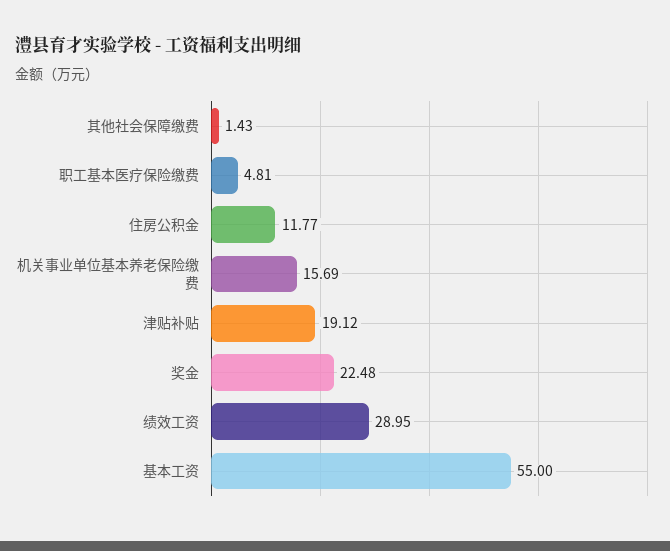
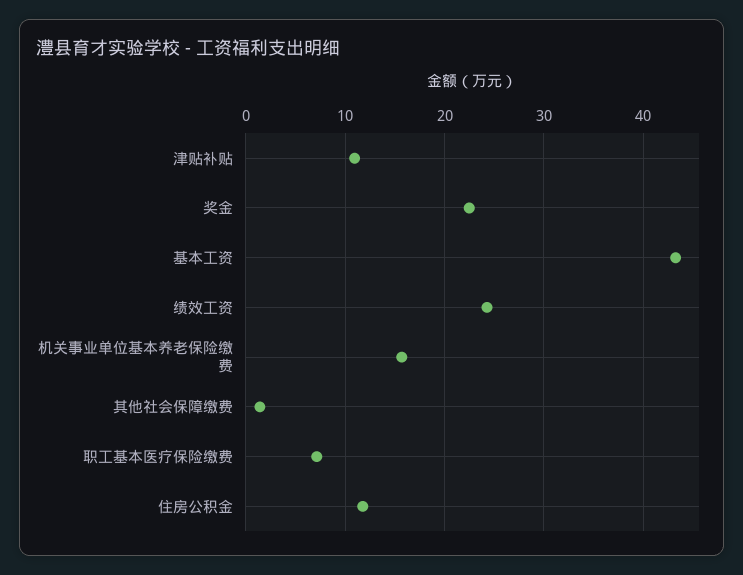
  {
    "其他社会保障缴费": 1.43,
-   "职工基本医疗保险缴费": 4.81,
+   "职工基本医疗保险缴费": 7,
    "住房公积金": 11.77,
    "机关事业单位基本养老保险缴费": 15.69,
-   "津贴补贴": 19.12,
+   "津贴补贴": 11,
    "奖金": 22.48,
-   "绩效工资": 28.95,
+   "绩效工资": 24,
-   "基本工资": 55
+   "基本工资": 43
  }

